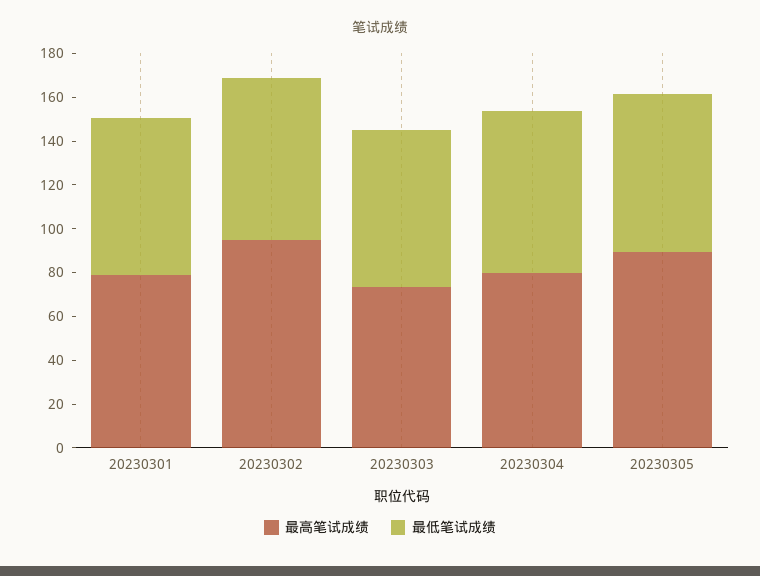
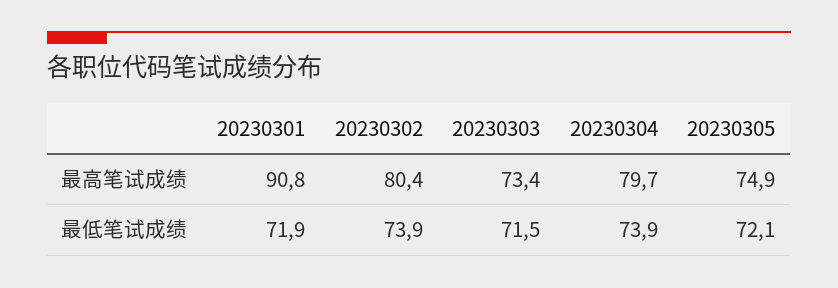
  {
    "最高笔试成绩": {
-     "20230301": 80,
+     "20230301": 90.8,
-     "20230302": 95,
+     "20230302": 80.4,
      "20230303": 73.4,
      "20230304": 79.7,
-     "20230305": 90
+     "20230305": 74.9
    },
    "最低笔试成绩": {
      "20230301": 71.9,
      "20230302": 73.9,
      "20230303": 71.5,
      "20230304": 73.9,
      "20230305": 72.1
    }
  }

